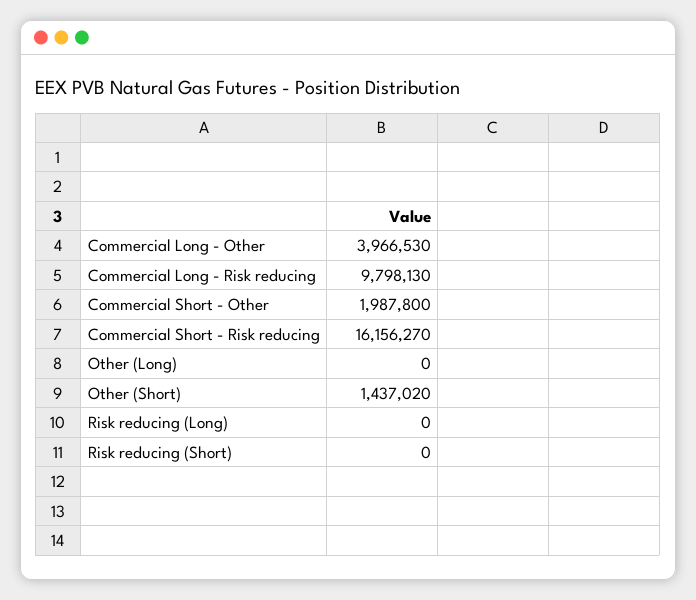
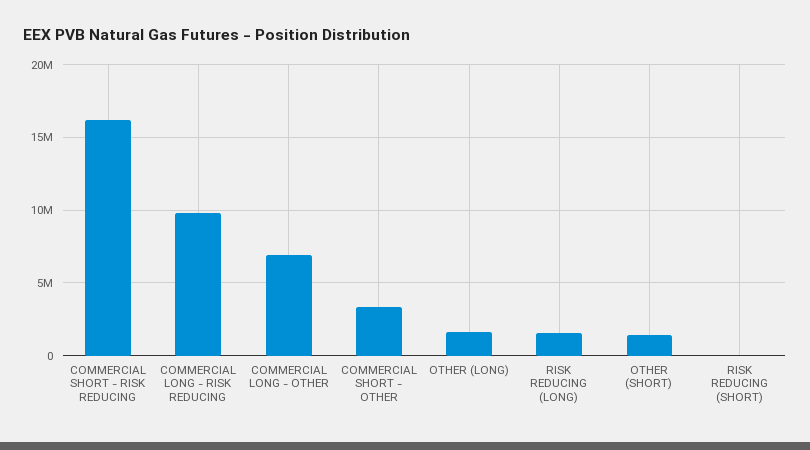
  {
-   "Commercial Long - Other": 3966530,
+   "Commercial Long - Other": 7000000,
    "Commercial Long - Risk reducing": 9798130,
-   "Commercial Short - Other": 1987800,
+   "Commercial Short - Other": 3500000,
    "Commercial Short - Risk reducing": 16156270,
-   "Other (Long)": 0,
+   "Other (Long)": 1500000,
    "Other (Short)": 1437020,
-   "Risk reducing (Long)": 0,
+   "Risk reducing (Long)": 1500000,
    "Risk reducing (Short)": 0
  }

